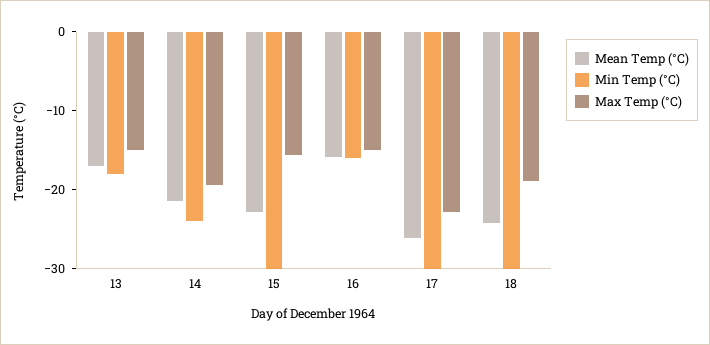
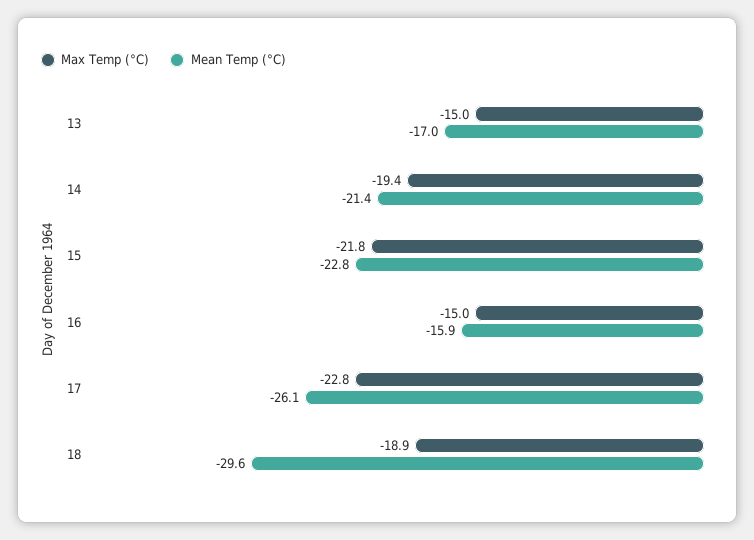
  {
    "Mean Temp (°C)": {
      "13": -17,
      "14": -21.4,
      "15": -22.8,
      "16": -15.9,
      "17": -26.1,
-     "18": -24
+     "18": -29.6
    },
-   "Min Temp (°C)": {
-     "13": -18,
-     "14": -24,
-     "15": -30,
-     "16": -16,
-     "17": -30,
-     "18": -30
-   },
    "Max Temp (°C)": {
      "13": -15,
      "14": -19.4,
-     "15": -16,
+     "15": -21.8,
      "16": -15,
      "17": -22.8,
      "18": -18.9
    }
  }

